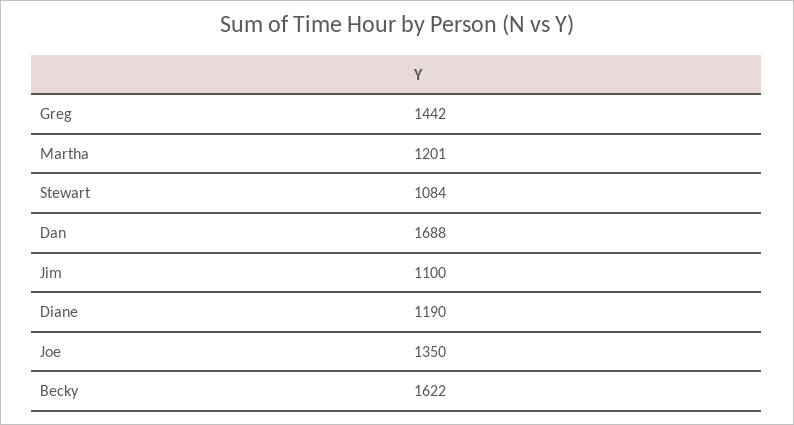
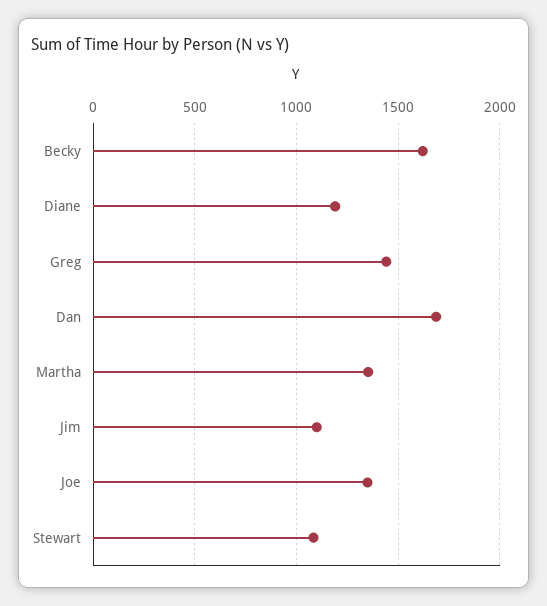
  {
    "Greg": 1442,
-   "Martha": 1201,
+   "Martha": 1350,
    "Stewart": 1084,
    "Dan": 1688,
    "Jim": 1100,
    "Diane": 1190,
    "Joe": 1350,
    "Becky": 1622
  }

